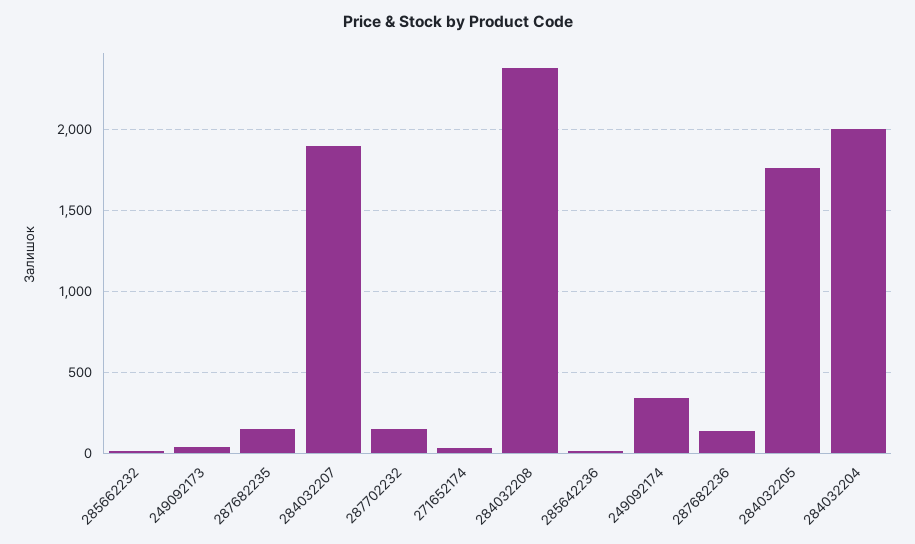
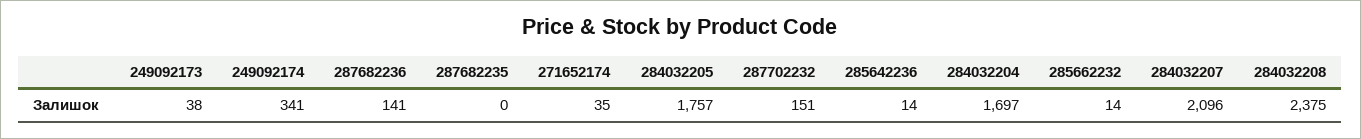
  {
    "285662232": 14,
    "249092173": 38,
-   "287682235": 150,
+   "287682235": 0,
-   "284032207": 1900,
+   "284032207": 2096,
    "287702232": 151,
    "271652174": 35,
    "284032208": 2375,
    "285642236": 14,
    "249092174": 341,
    "287682236": 141,
    "284032205": 1757,
-   "284032204": 2000
+   "284032204": 1697
  }

